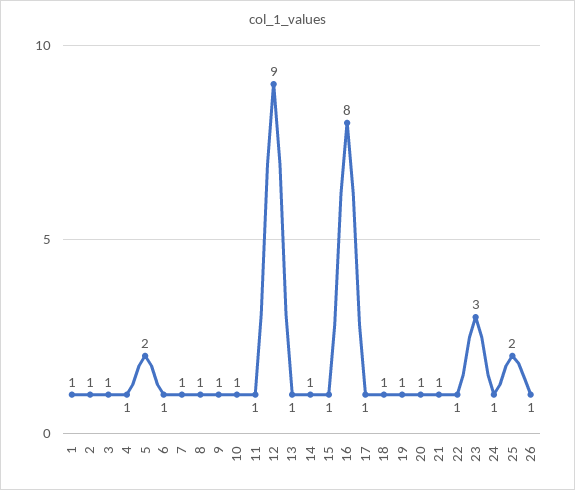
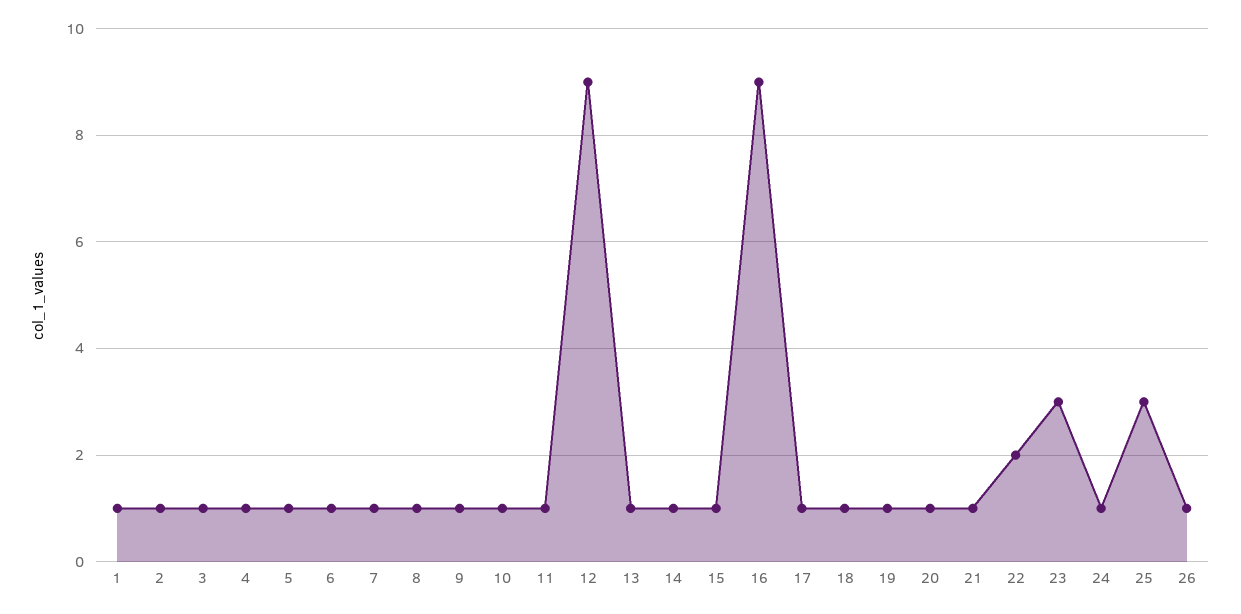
  {
    "1": 1,
    "2": 1,
    "3": 1,
    "4": 1,
-   "5": 2,
+   "5": 1,
    "6": 1,
    "7": 1,
    "8": 1,
    "9": 1,
    "10": 1,
    "11": 1,
    "12": 9,
    "13": 1,
    "14": 1,
    "15": 1,
-   "16": 8,
+   "16": 9,
    "17": 1,
    "18": 1,
    "19": 1,
    "20": 1,
    "21": 1,
-   "22": 1,
+   "22": 2,
    "23": 3,
    "24": 1,
-   "25": 2,
+   "25": 3,
    "26": 1
  }

